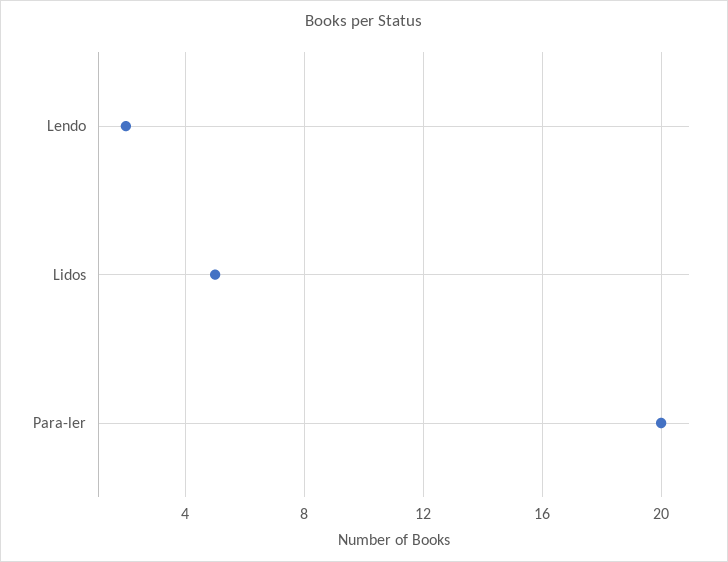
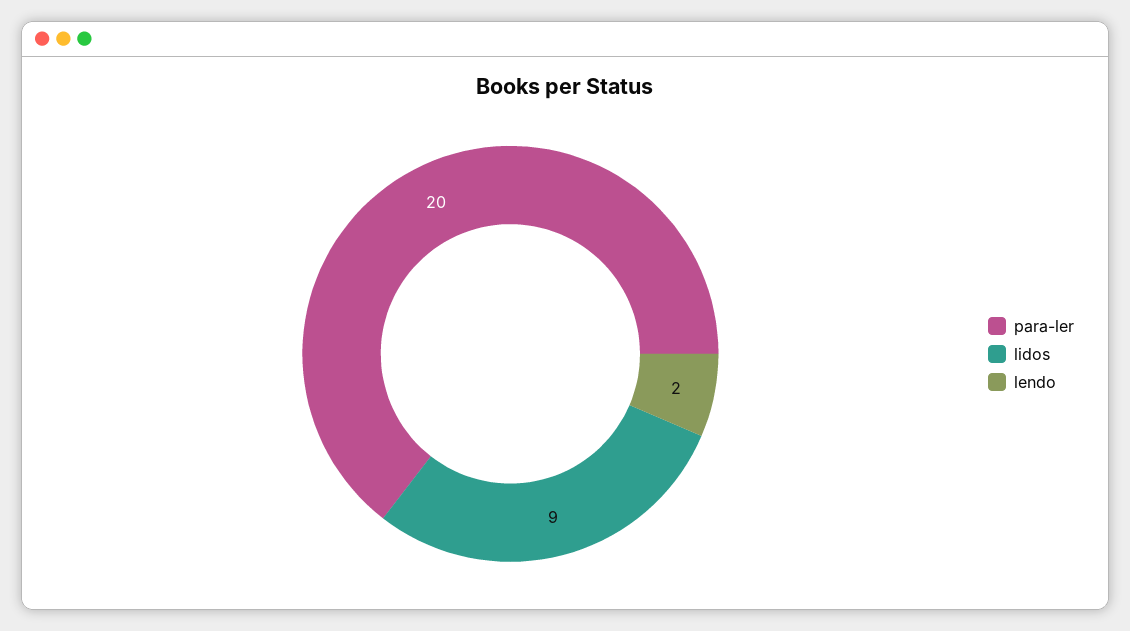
  {
    "Lendo": 2,
-   "Lidos": 5,
+   "Lidos": 9,
    "Para-ler": 20
  }

